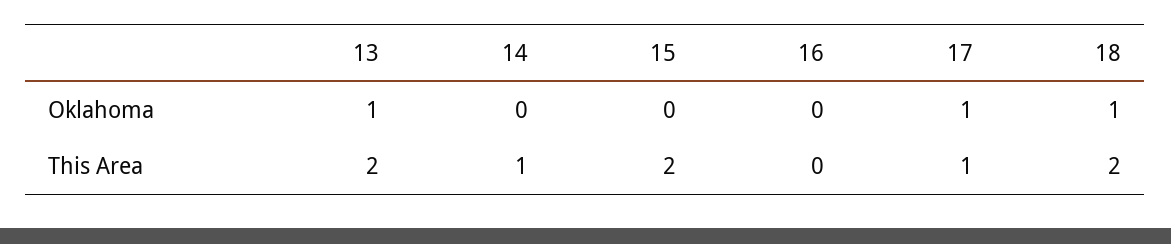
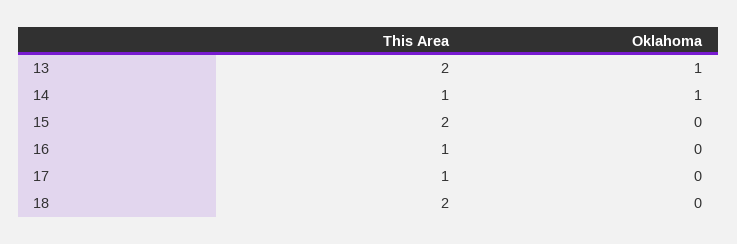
  {
    "13": {
      "Oklahoma": 1,
      "This Area": 2
    },
    "14": {
-     "Oklahoma": 0,
+     "Oklahoma": 1,
      "This Area": 1
    },
    "15": {
      "Oklahoma": 0,
      "This Area": 2
    },
    "16": {
      "Oklahoma": 0,
-     "This Area": 0
+     "This Area": 1
    },
    "17": {
-     "Oklahoma": 1,
+     "Oklahoma": 0,
      "This Area": 1
    },
    "18": {
-     "Oklahoma": 1,
+     "Oklahoma": 0,
      "This Area": 2
    }
  }

